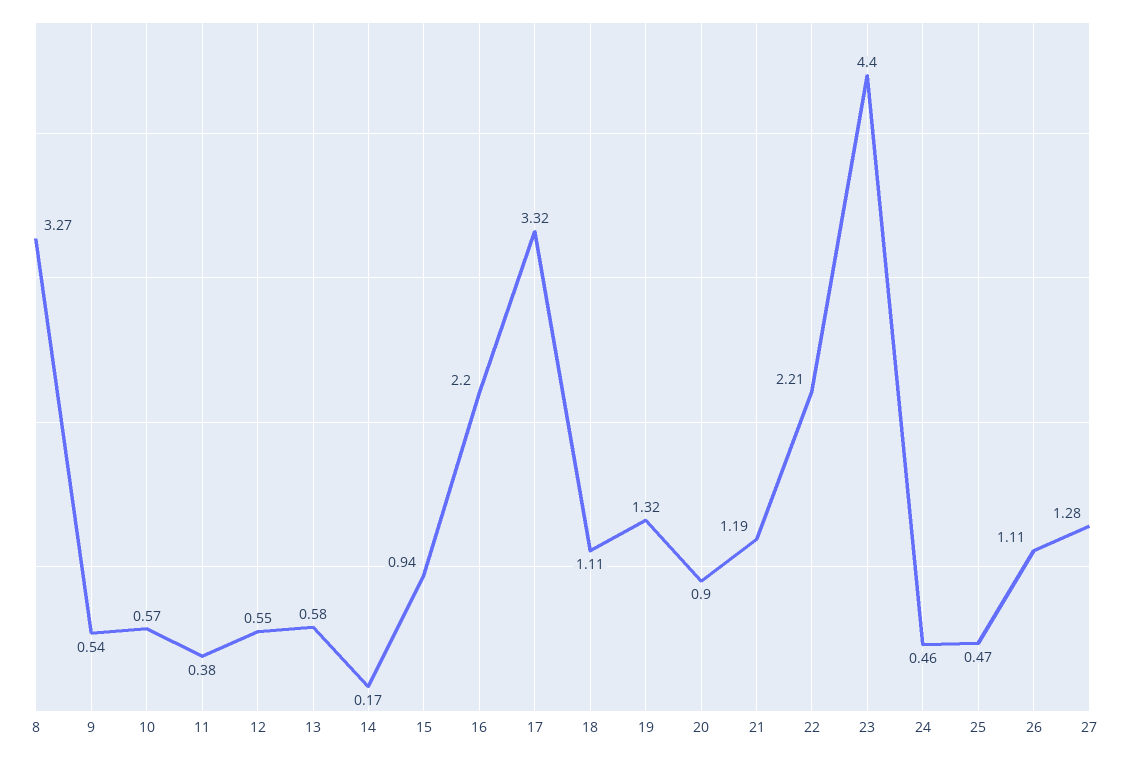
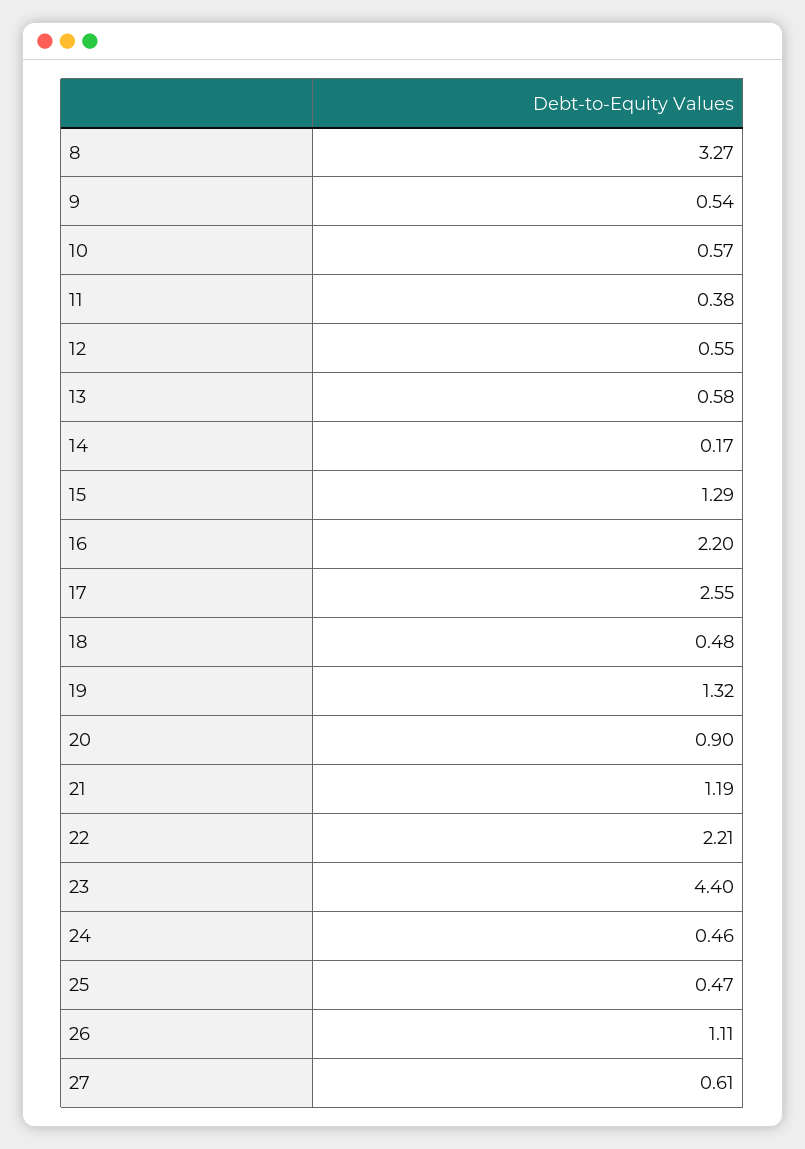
  {
    "8": 3.27,
    "9": 0.54,
    "10": 0.57,
    "11": 0.38,
    "12": 0.55,
    "13": 0.58,
    "14": 0.17,
-   "15": 0.94,
+   "15": 1.29,
    "16": 2.2,
-   "17": 3.32,
+   "17": 2.55,
-   "18": 1.11,
+   "18": 0.48,
    "19": 1.32,
    "20": 0.9,
    "21": 1.19,
    "22": 2.21,
    "23": 4.4,
    "24": 0.46,
    "25": 0.47,
    "26": 1.11,
-   "27": 1.28
+   "27": 0.61
  }

